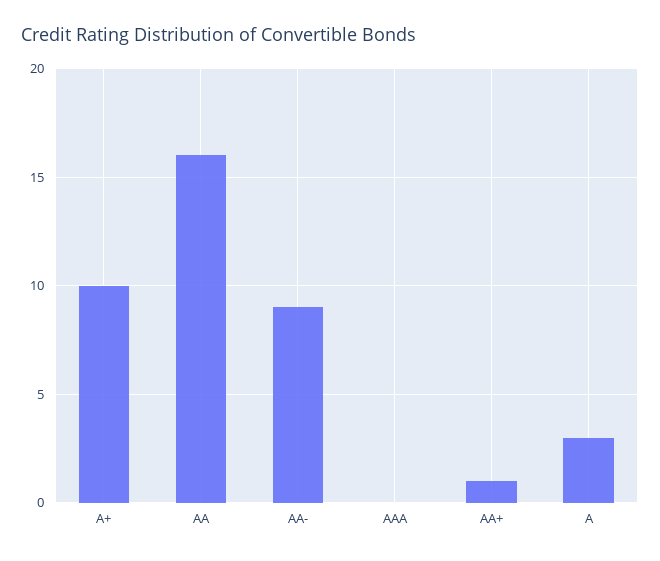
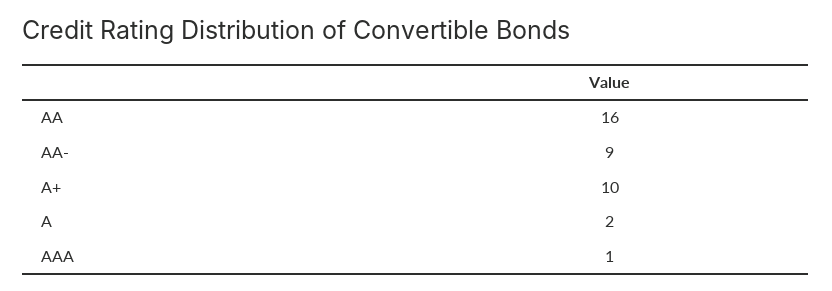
  {
    "A+": 10,
    "AA": 16,
    "AA-": 9,
-   "AAA": 0,
+   "AAA": 1,
-   "AA+": 1,
-   "A": 3
+   "A": 2
  }

